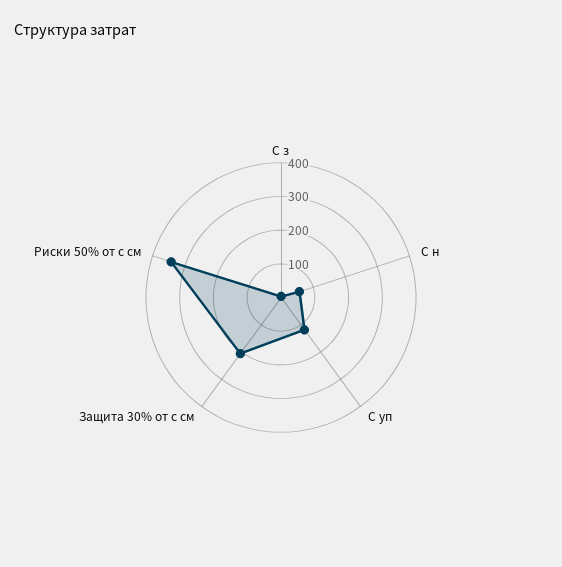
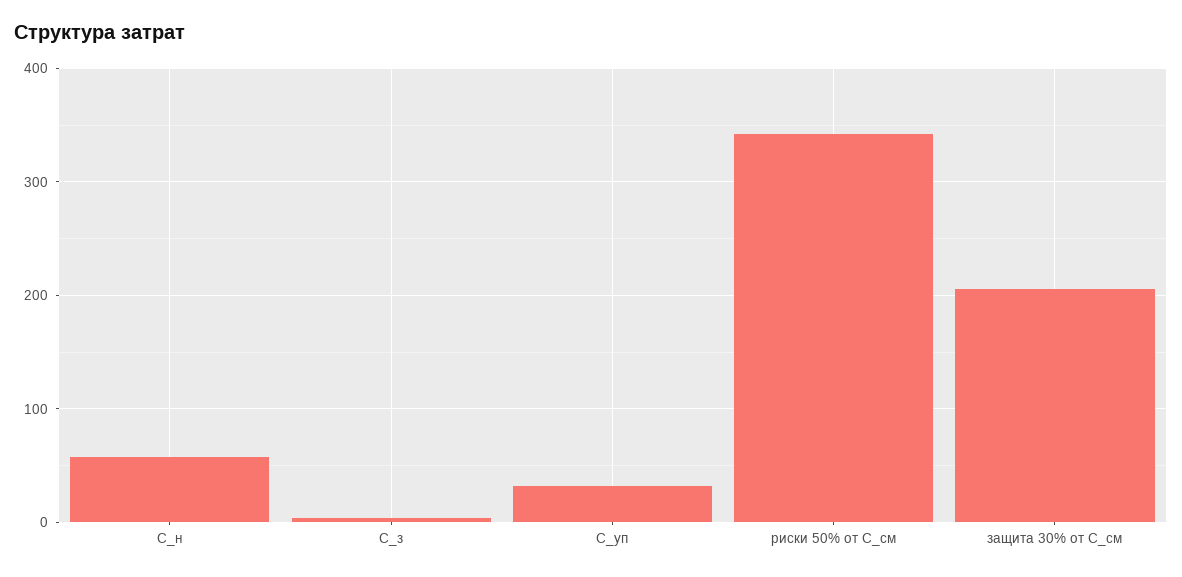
  {
    "С з": 0,
    "С н": 60,
-   "С уп": 125,
+   "С уп": 30,
    "Защита 30% от с см": 210,
    "Риски 50% от с см": 340
  }

